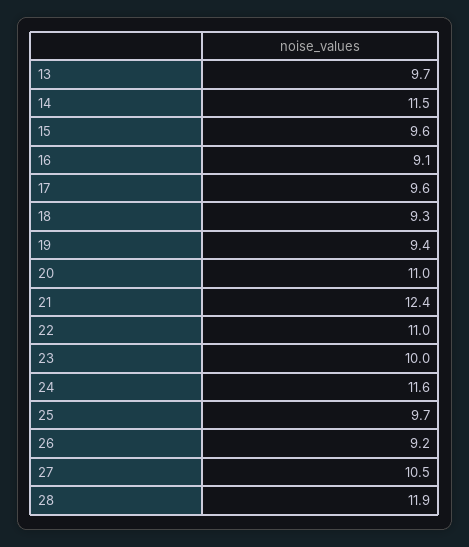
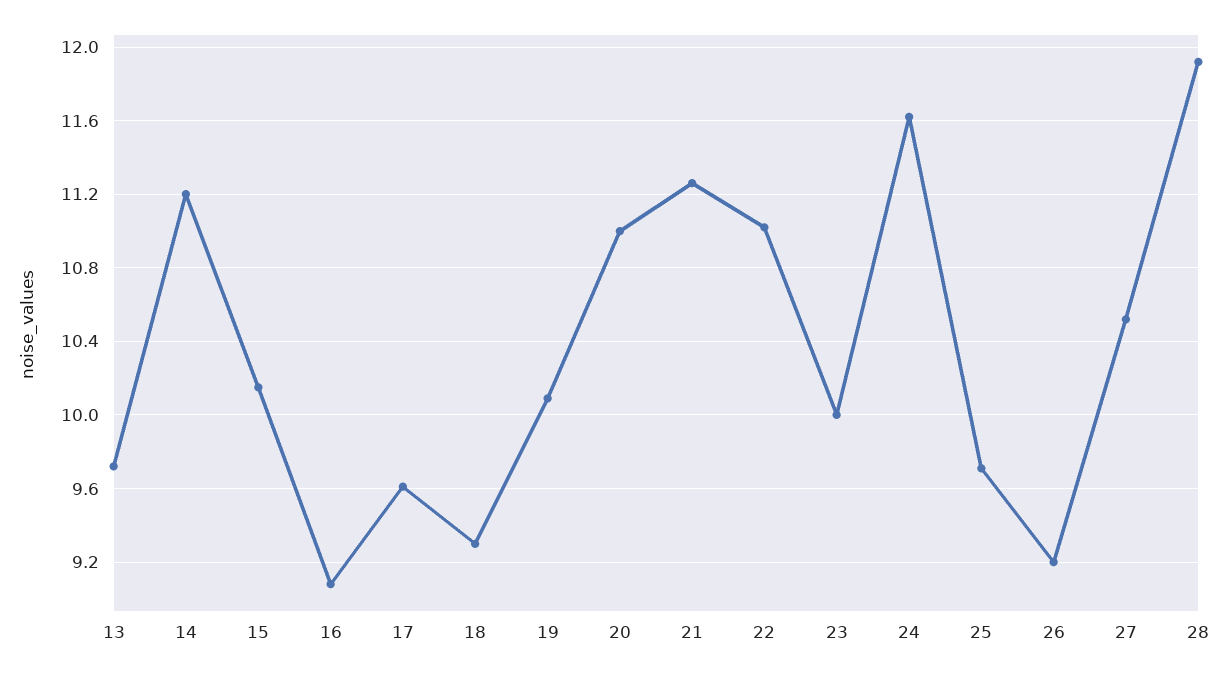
  {
    "13": 9.7,
-   "14": 11.5,
+   "14": 11.2,
-   "15": 9.6,
+   "15": 10.15,
    "16": 9.1,
    "17": 9.6,
    "18": 9.3,
-   "19": 9.4,
+   "19": 10.1,
    "20": 11,
-   "21": 12.4,
+   "21": 11.25,
    "22": 11,
    "23": 10,
    "24": 11.6,
    "25": 9.7,
    "26": 9.2,
    "27": 10.5,
    "28": 11.9
  }

